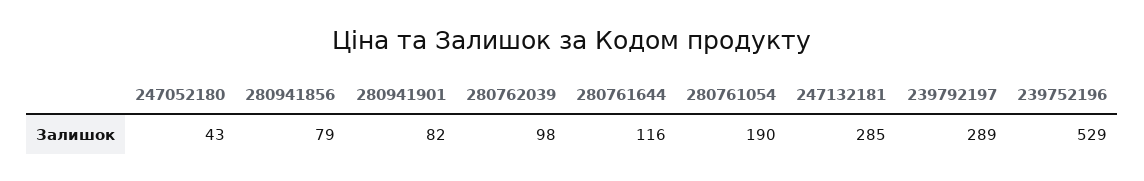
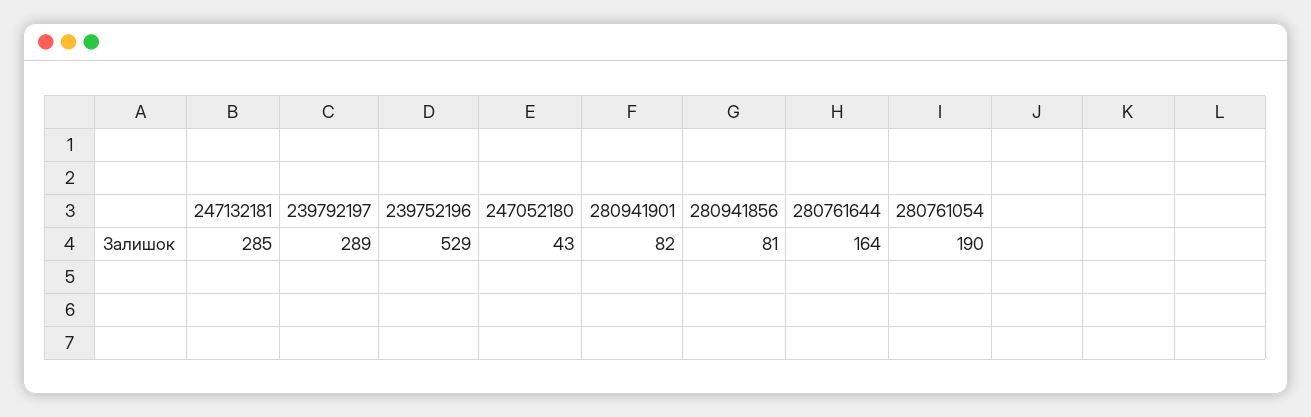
  {
    "247052180": 43,
-   "280941856": 79,
+   "280941856": 81,
    "280941901": 82,
-   "280762039": 98,
-   "280761644": 116,
+   "280761644": 164,
    "280761054": 190,
    "247132181": 285,
    "239792197": 289,
    "239752196": 529
  }

